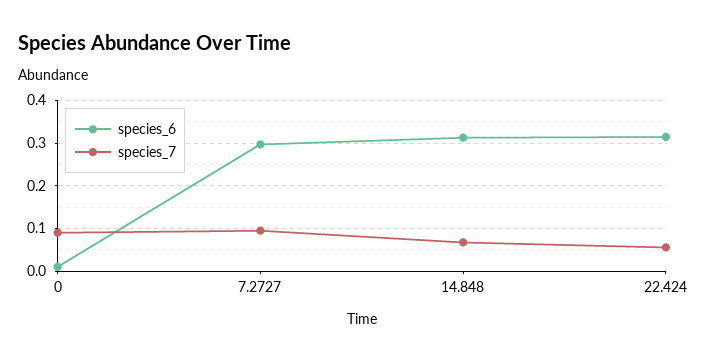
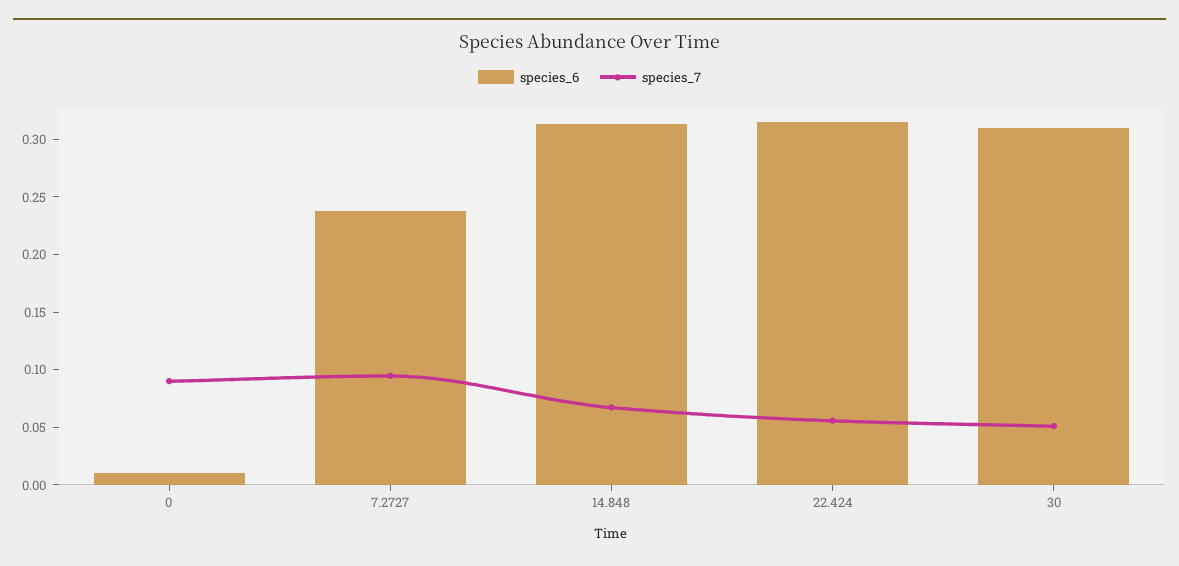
  {
    "species_6": {
      "0": 0.01,
-     "7.2727": 0.3,
+     "7.2727": 0.24,
      "14.848": 0.31,
-     "22.424": 0.31
+     "22.424": 0.31,
+     "30": 0.31
    },
    "species_7": {
      "0": 0.09,
      "7.2727": 0.09,
      "14.848": 0.07,
-     "22.424": 0.06
+     "22.424": 0.06,
+     "30": 0.05
    }
  }

